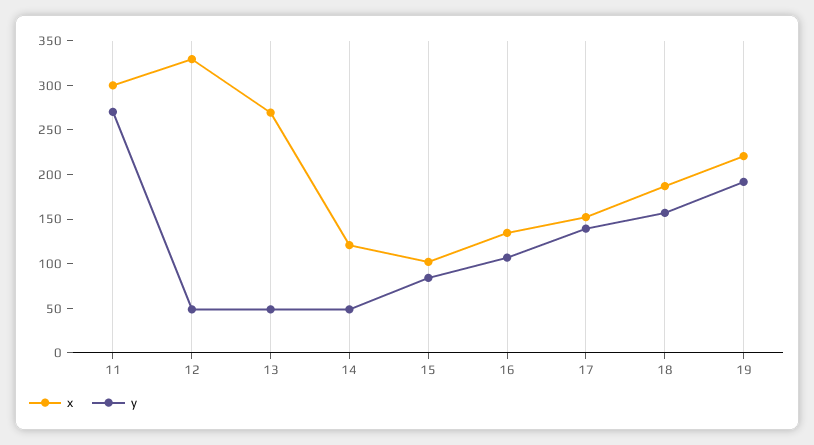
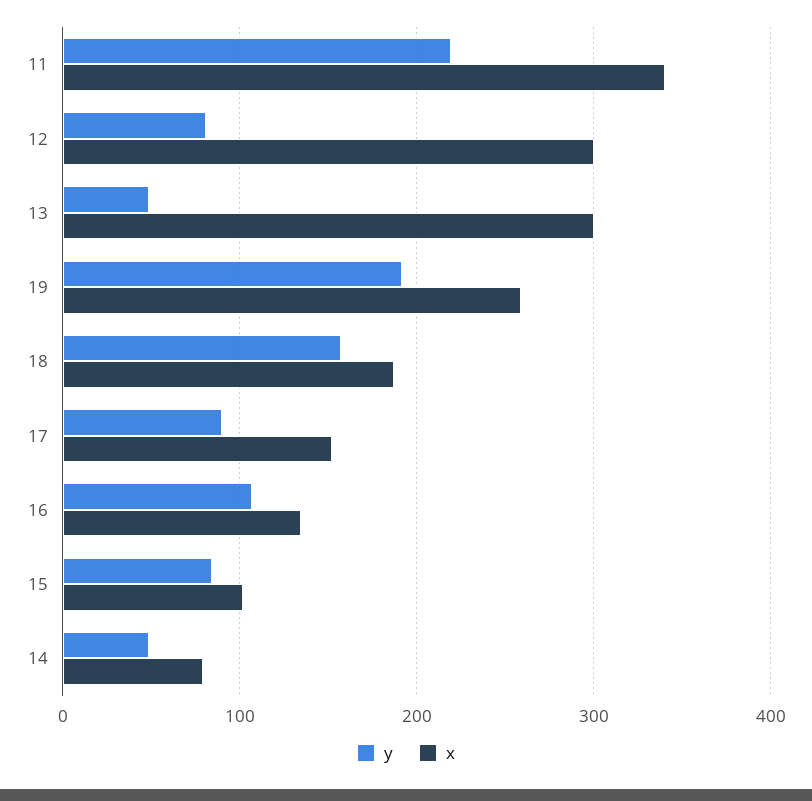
  {
    "x": {
-     "11": 300,
+     "11": 340,
-     "12": 330,
+     "12": 300,
-     "13": 270,
+     "13": 300,
-     "14": 120,
+     "14": 80,
      "15": 100,
      "16": 130,
      "17": 150,
      "18": 190,
-     "19": 220
+     "19": 260
    },
    "y": {
-     "11": 270,
+     "11": 220,
-     "12": 50,
+     "12": 80,
      "13": 50,
      "14": 50,
      "15": 80,
      "16": 110,
-     "17": 140,
+     "17": 90,
      "18": 160,
      "19": 190
    }
  }

